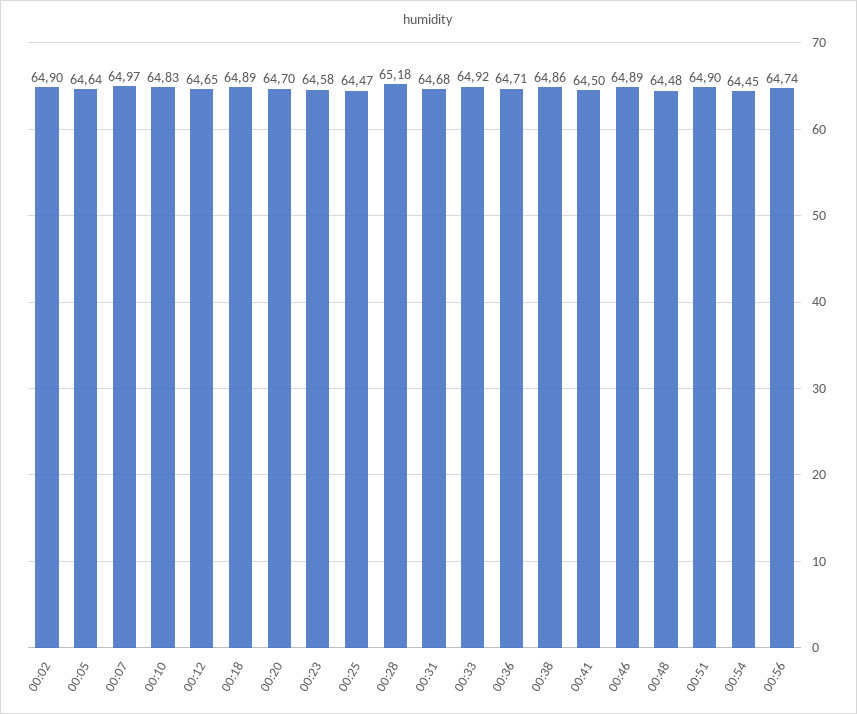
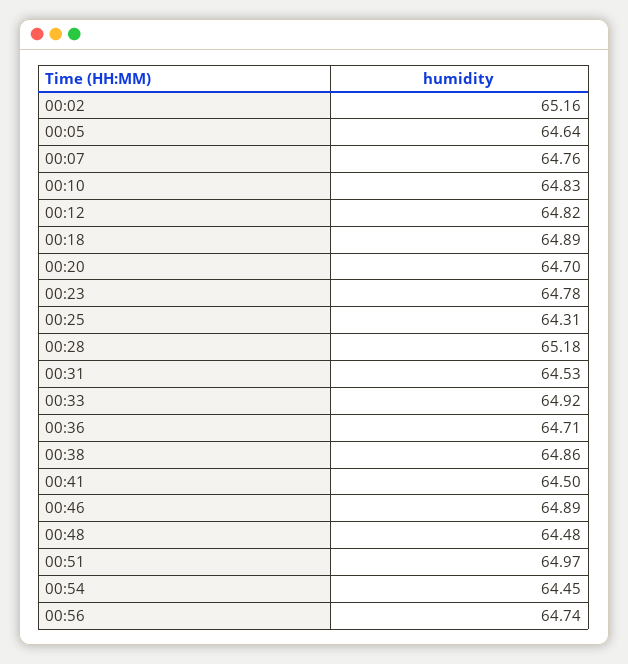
  {
-   "00:02": 64.9,
+   "00:02": 65.16,
    "00:05": 64.64,
-   "00:07": 64.97,
+   "00:07": 64.76,
    "00:10": 64.83,
-   "00:12": 64.65,
+   "00:12": 64.82,
    "00:18": 64.89,
    "00:20": 64.7,
-   "00:23": 64.58,
+   "00:23": 64.78,
-   "00:25": 64.47,
+   "00:25": 64.31,
    "00:28": 65.18,
-   "00:31": 64.68,
+   "00:31": 64.53,
    "00:33": 64.92,
    "00:36": 64.71,
    "00:38": 64.86,
    "00:41": 64.5,
    "00:46": 64.89,
    "00:48": 64.48,
-   "00:51": 64.9,
+   "00:51": 64.97,
    "00:54": 64.45,
    "00:56": 64.74
  }

